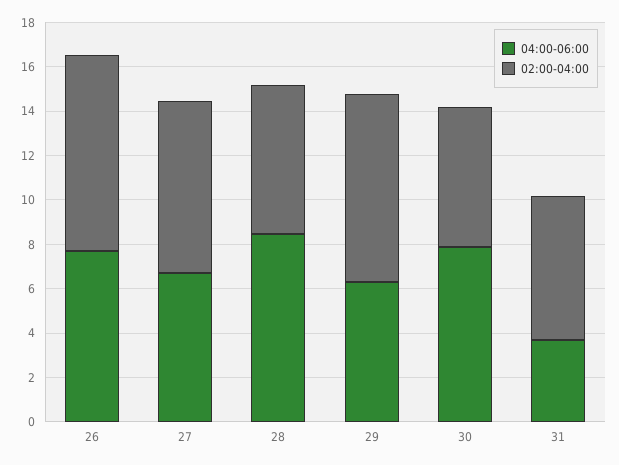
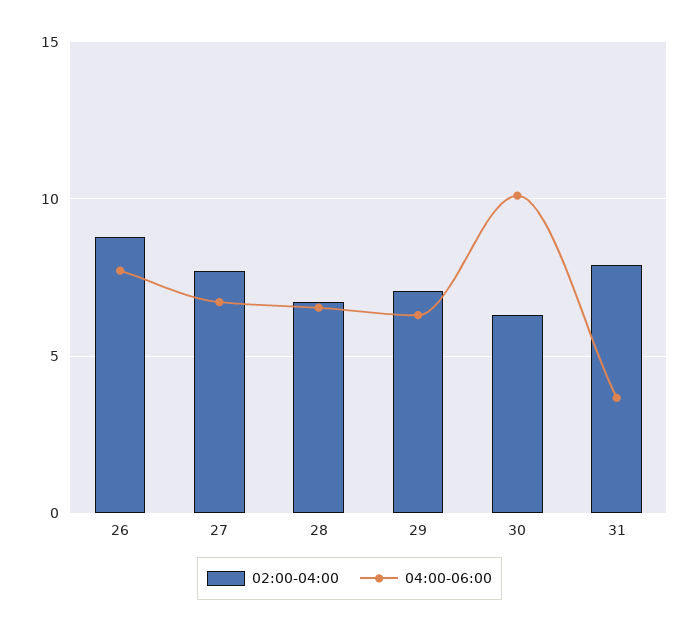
  {
    "04:00-06:00": {
      "26": 7.5,
      "27": 6.5,
-     "28": 8.5,
+     "28": 6.5,
      "29": 6.5,
-     "30": 8,
+     "30": 10,
      "31": 3.5
    },
    "02:00-04:00": {
      "26": 9,
      "27": 7.5,
      "28": 6.5,
-     "29": 8.5,
+     "29": 7,
      "30": 6.5,
-     "31": 6.5
+     "31": 8
    }
  }

